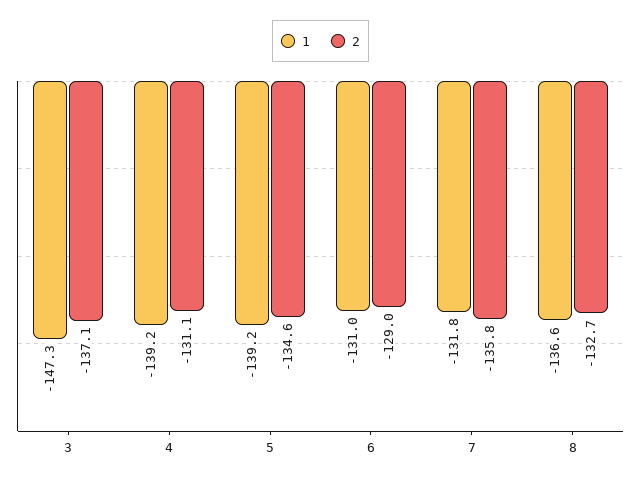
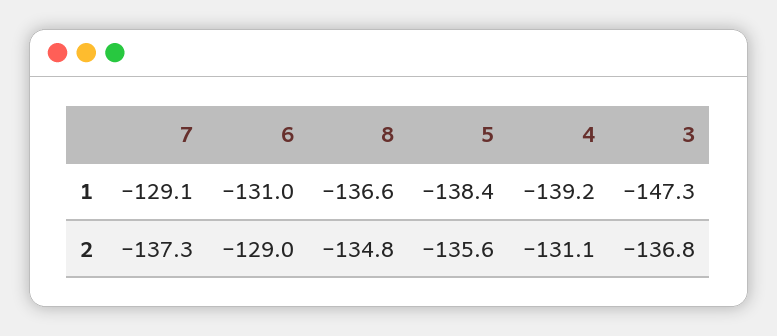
  {
    "1": {
      "3": -147.3,
      "4": -139.2,
-     "5": -139.2,
+     "5": -138.4,
      "6": -131,
-     "7": -131.8,
+     "7": -129.1,
      "8": -136.6
    },
    "2": {
-     "3": -137.1,
+     "3": -136.8,
      "4": -131.1,
-     "5": -134.6,
+     "5": -135.6,
      "6": -129,
-     "7": -135.8,
+     "7": -137.3,
-     "8": -132.7
+     "8": -134.8
    }
  }

